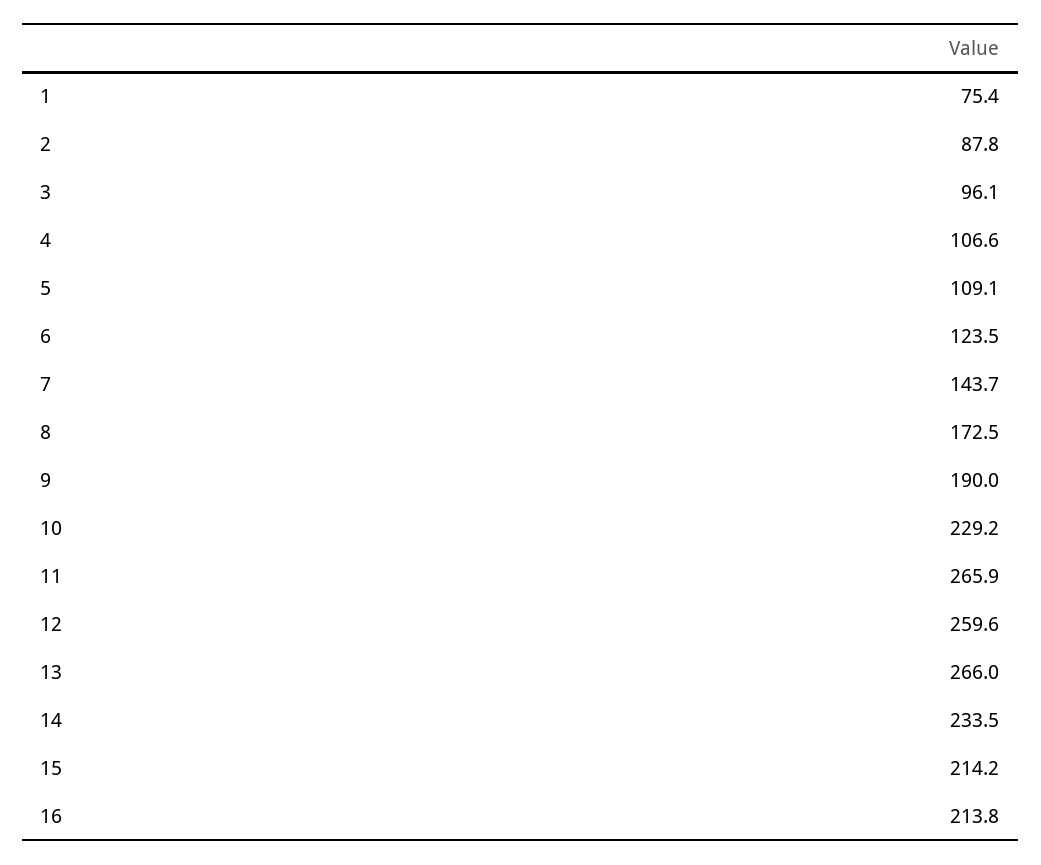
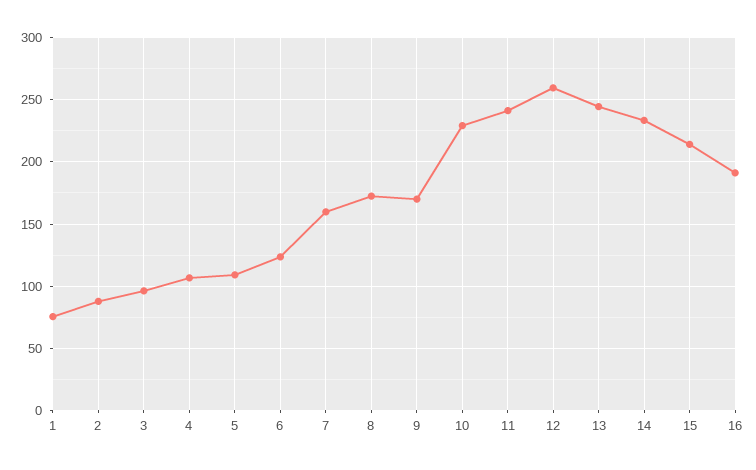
  {
    "1": 75.4,
    "2": 87.8,
    "3": 96.1,
    "4": 106.6,
    "5": 109.1,
    "6": 123.5,
-   "7": 143.7,
+   "7": 160,
    "8": 172.5,
-   "9": 190,
+   "9": 170,
    "10": 229.2,
-   "11": 265.9,
+   "11": 240,
    "12": 259.6,
-   "13": 266,
+   "13": 245,
    "14": 233.5,
    "15": 214.2,
-   "16": 213.8
+   "16": 190
  }

